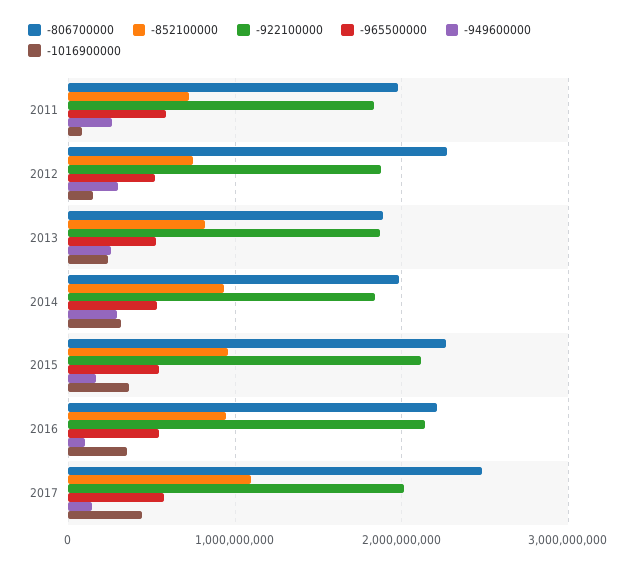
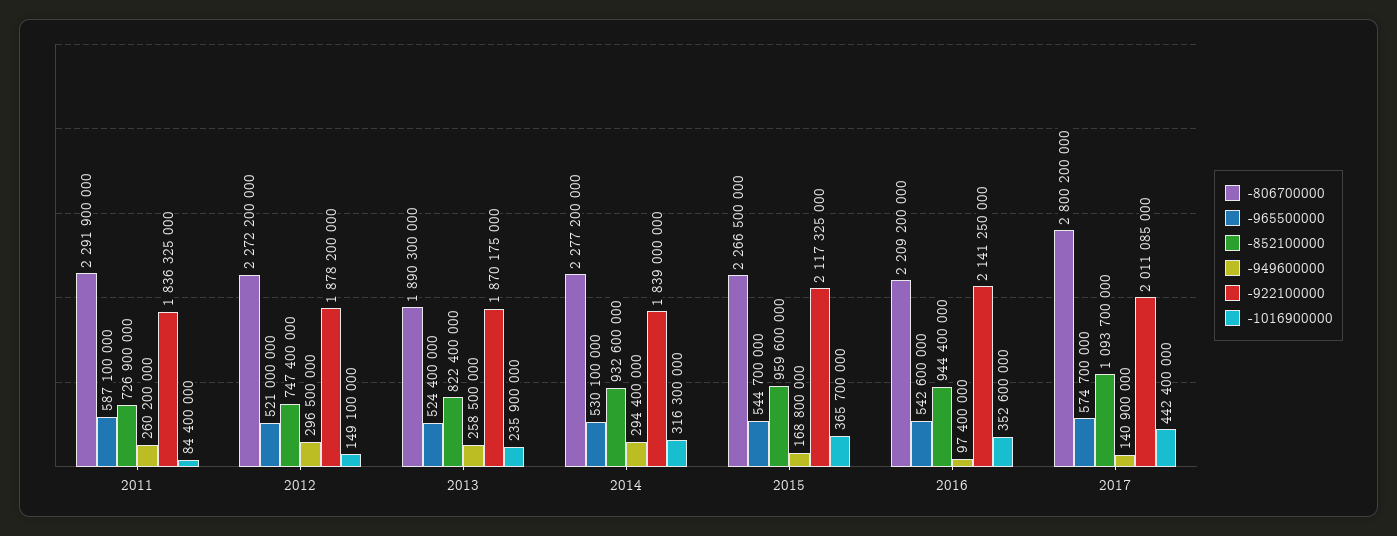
  {
    "-806700000": {
-     "2011": 2000000000,
+     "2011": 2291900000,
      "2012": 2272200000,
      "2013": 1890300000,
-     "2014": 2000000000,
+     "2014": 2277200000,
      "2015": 2266500000,
      "2016": 2209200000,
-     "2017": 2500000000
+     "2017": 2800200000
    },
    "-852100000": {
      "2011": 726900000,
      "2012": 747400000,
      "2013": 822400000,
      "2014": 932600000,
      "2015": 959600000,
      "2016": 944400000,
      "2017": 1093700000
    },
    "-922100000": {
      "2011": 1836325000,
      "2012": 1878200000,
      "2013": 1870175000,
      "2014": 1839000000,
      "2015": 2117325000,
      "2016": 2141250000,
      "2017": 2011085000
    },
    "-965500000": {
      "2011": 587100000,
      "2012": 521000000,
      "2013": 524400000,
      "2014": 530100000,
      "2015": 544700000,
      "2016": 542600000,
      "2017": 574700000
    },
    "-949600000": {
      "2011": 260200000,
      "2012": 296500000,
      "2013": 258500000,
      "2014": 294400000,
      "2015": 168800000,
      "2016": 97400000,
      "2017": 140900000
    },
    "-1016900000": {
      "2011": 84400000,
      "2012": 149100000,
      "2013": 235900000,
      "2014": 316300000,
      "2015": 365700000,
      "2016": 352600000,
      "2017": 442400000
    }
  }

